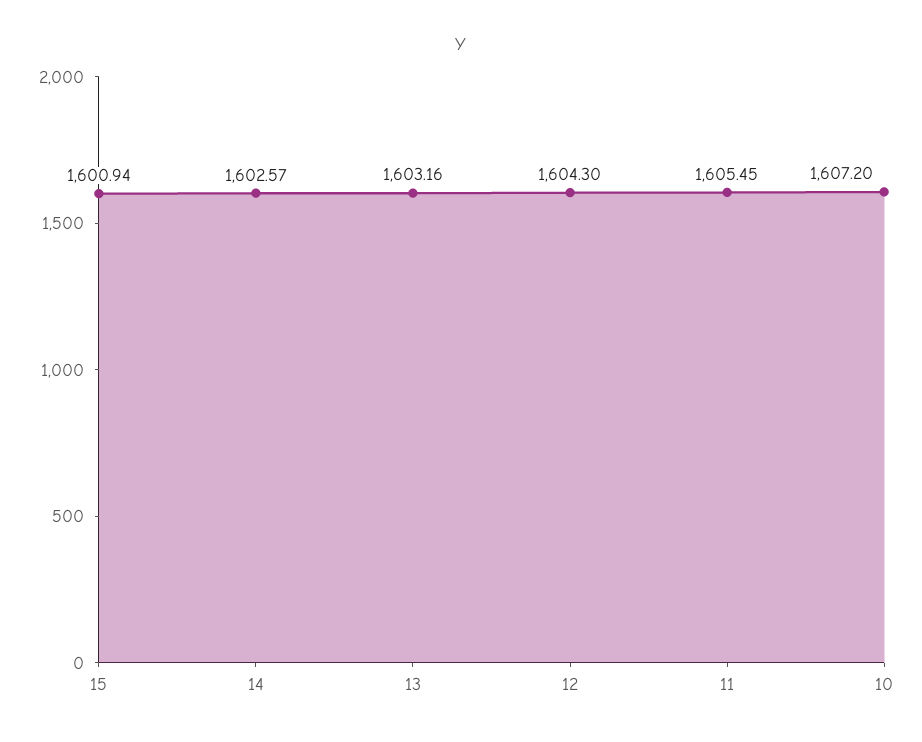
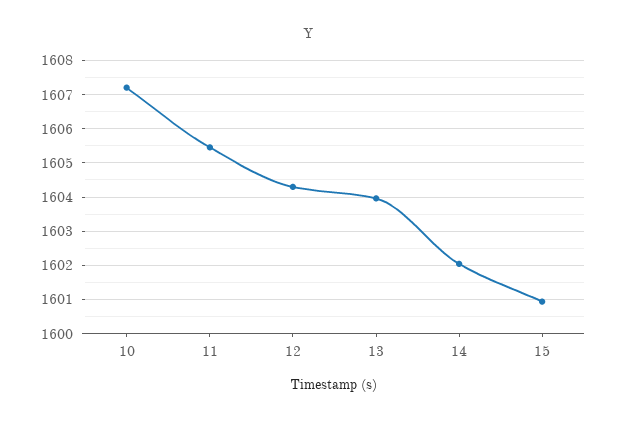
  {
    "15": 1600.94,
-   "14": 1602.57,
+   "14": 1602,
-   "13": 1603.16,
+   "13": 1604,
    "12": 1604.3,
    "11": 1605.45,
    "10": 1607.2
  }

